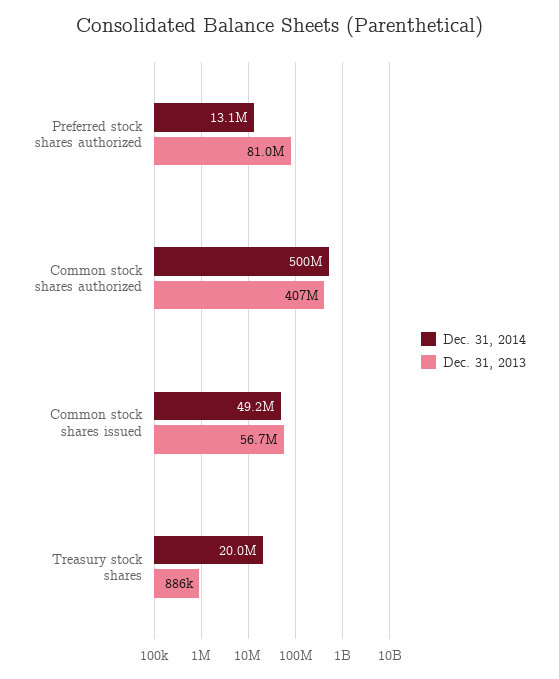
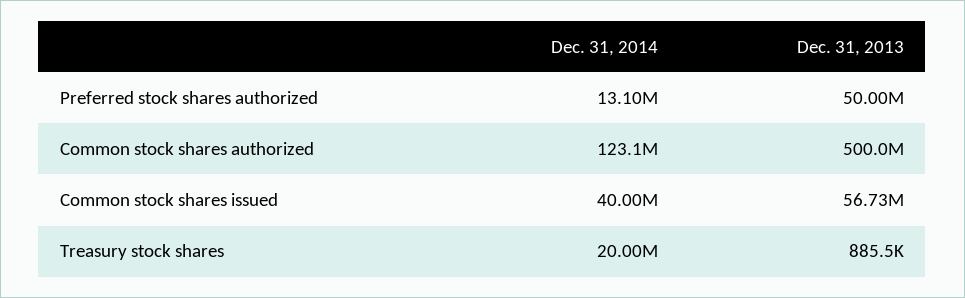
  {
    "Dec. 31, 2014": {
      "Preferred stock shares authorized": 13100000,
-     "Common stock shares authorized": 500000000,
+     "Common stock shares authorized": 123100000,
-     "Common stock shares issued": 49200000,
+     "Common stock shares issued": 40000000,
      "Treasury stock shares": 20000000
    },
    "Dec. 31, 2013": {
-     "Preferred stock shares authorized": 81000000,
+     "Preferred stock shares authorized": 50000000,
-     "Common stock shares authorized": 407000000,
+     "Common stock shares authorized": 500000000,
      "Common stock shares issued": 56730000,
      "Treasury stock shares": 885500
    }
  }

